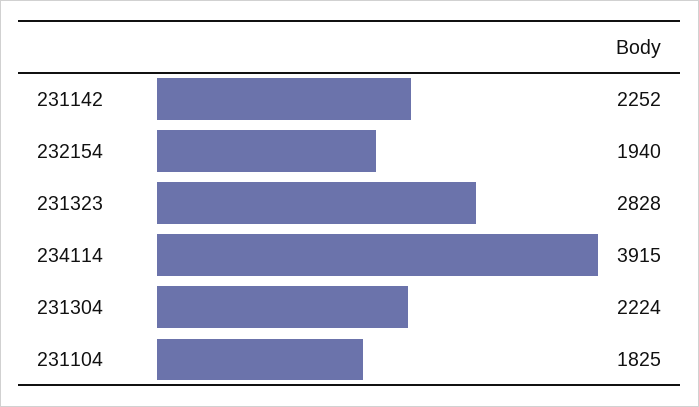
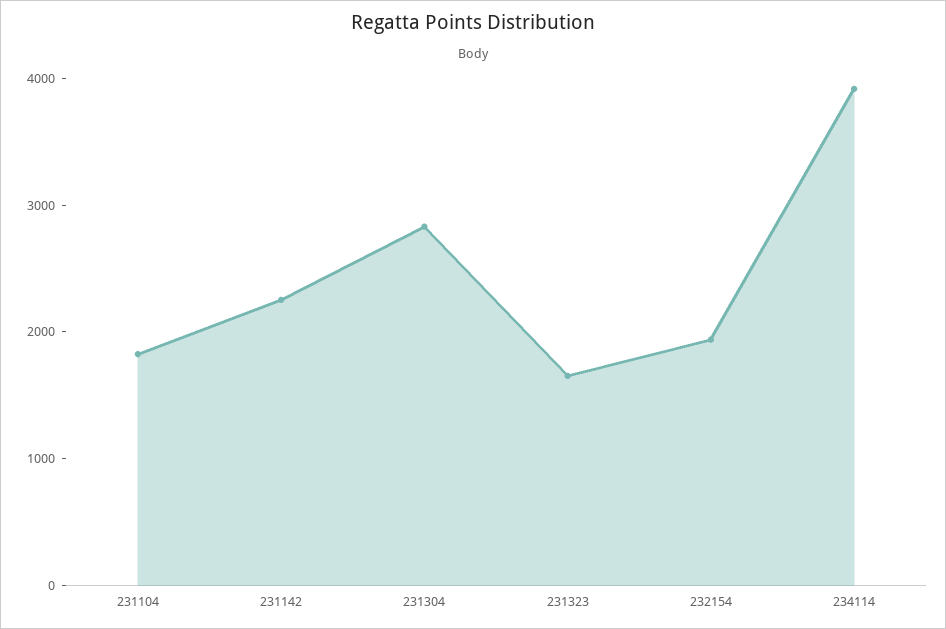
  {
    "231142": 2252,
    "232154": 1940,
-   "231323": 2828,
+   "231323": 1600,
    "234114": 3915,
-   "231304": 2224,
+   "231304": 2800,
    "231104": 1825
  }

